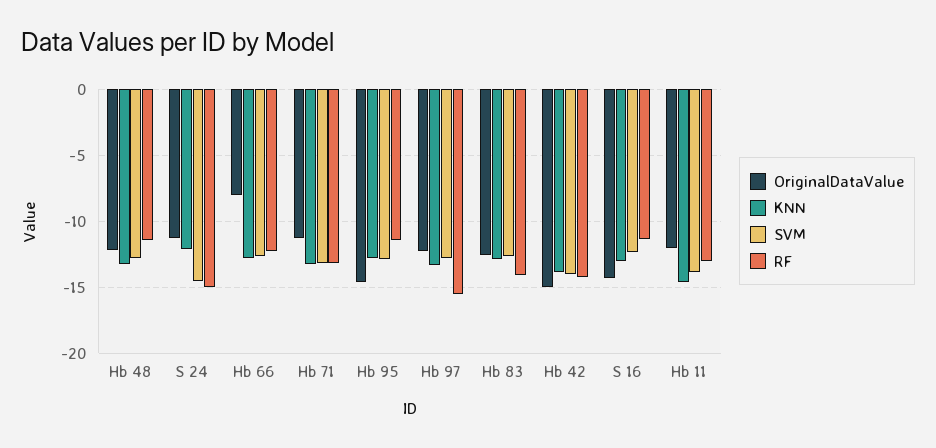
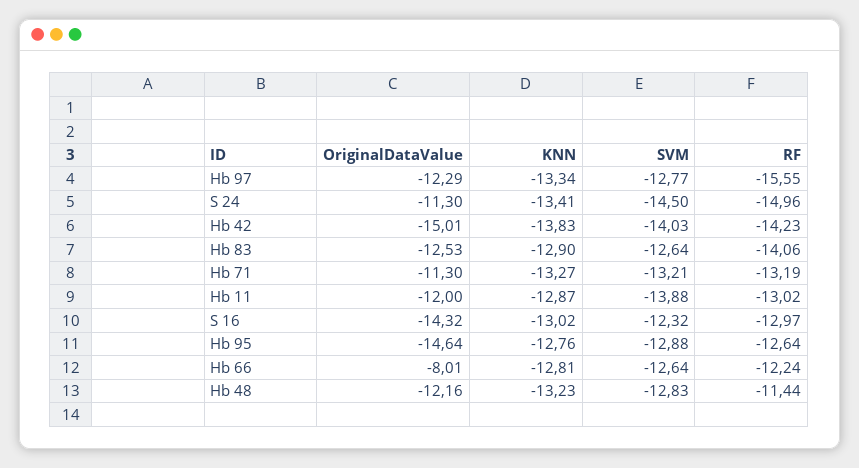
  {
    "OriginalDataValue": {
      "Hb 48": -12.16,
      "S 24": -11.3,
      "Hb 66": -8.01,
      "Hb 71": -11.3,
      "Hb 95": -14.64,
      "Hb 97": -12.29,
      "Hb 83": -12.53,
      "Hb 42": -15.01,
      "S 16": -14.32,
      "Hb 11": -12
    },
    "KNN": {
      "Hb 48": -13.23,
-     "S 24": -12,
+     "S 24": -13.41,
      "Hb 66": -12.81,
      "Hb 71": -13.27,
      "Hb 95": -12.76,
      "Hb 97": -13.34,
      "Hb 83": -12.9,
      "Hb 42": -13.83,
      "S 16": -13.02,
-     "Hb 11": -14.5
+     "Hb 11": -12.87
    },
    "SVM": {
      "Hb 48": -12.83,
      "S 24": -14.5,
      "Hb 66": -12.64,
      "Hb 71": -13.21,
      "Hb 95": -12.88,
      "Hb 97": -12.77,
      "Hb 83": -12.64,
      "Hb 42": -14.03,
      "S 16": -12.32,
      "Hb 11": -13.88
    },
    "RF": {
      "Hb 48": -11.44,
      "S 24": -14.96,
      "Hb 66": -12.24,
      "Hb 71": -13.19,
-     "Hb 95": -11.5,
+     "Hb 95": -12.64,
      "Hb 97": -15.55,
      "Hb 83": -14.06,
      "Hb 42": -14.23,
-     "S 16": -11.5,
+     "S 16": -12.97,
      "Hb 11": -13.02
    }
  }

